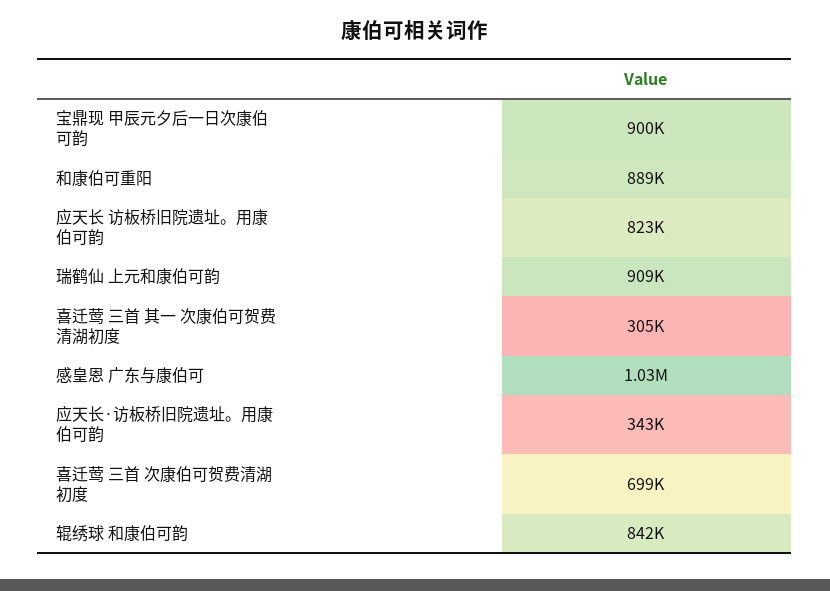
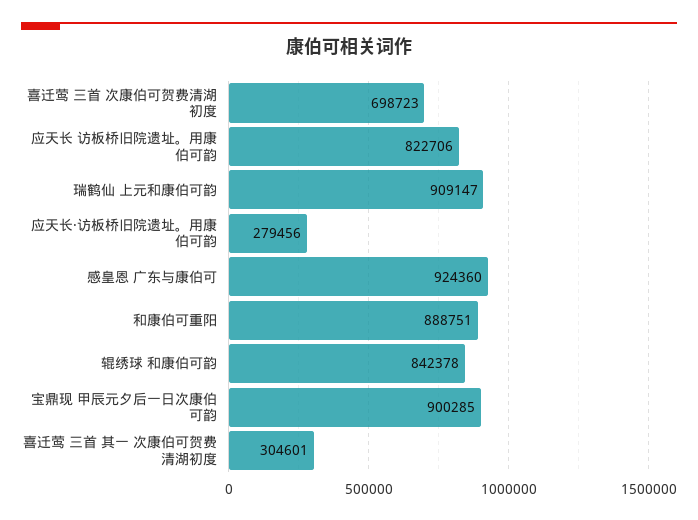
  {
    "宝鼎现 甲辰元夕后一日次康伯可韵": 900285,
    "和康伯可重阳": 888751,
    "应天长 访板桥旧院遗址。用康伯可韵": 822706,
    "瑞鹤仙 上元和康伯可韵": 909147,
    "喜迁莺 三首 其一 次康伯可贺费清湖初度": 304601,
-   "感皇恩 广东与康伯可": 1030000,
+   "感皇恩 广东与康伯可": 924360,
-   "应天长·访板桥旧院遗址。用康伯可韵": 343000,
+   "应天长·访板桥旧院遗址。用康伯可韵": 279456,
    "喜迁莺 三首 次康伯可贺费清湖初度": 698723,
    "辊绣球 和康伯可韵": 842378
  }

